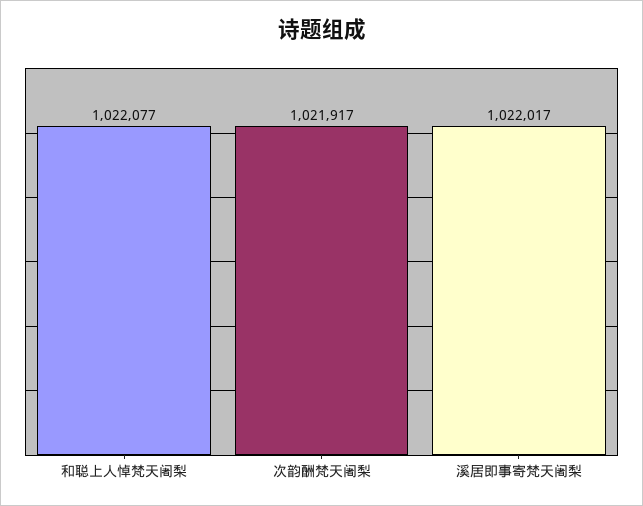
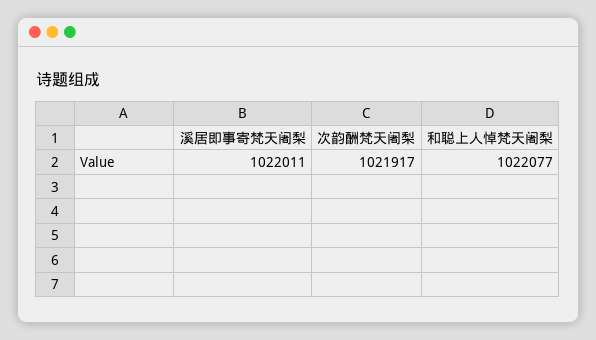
  {
    "和聪上人悼梵天阇梨": 1022077,
    "次韵酬梵天阇梨": 1021917,
-   "溪居即事寄梵天阇梨": 1022017
+   "溪居即事寄梵天阇梨": 1022011
  }

